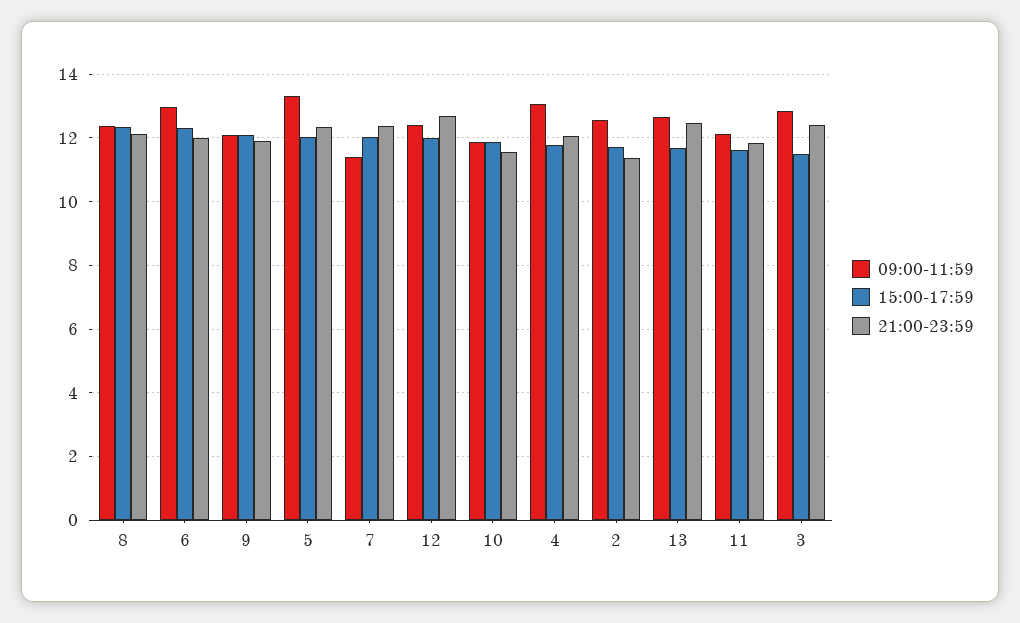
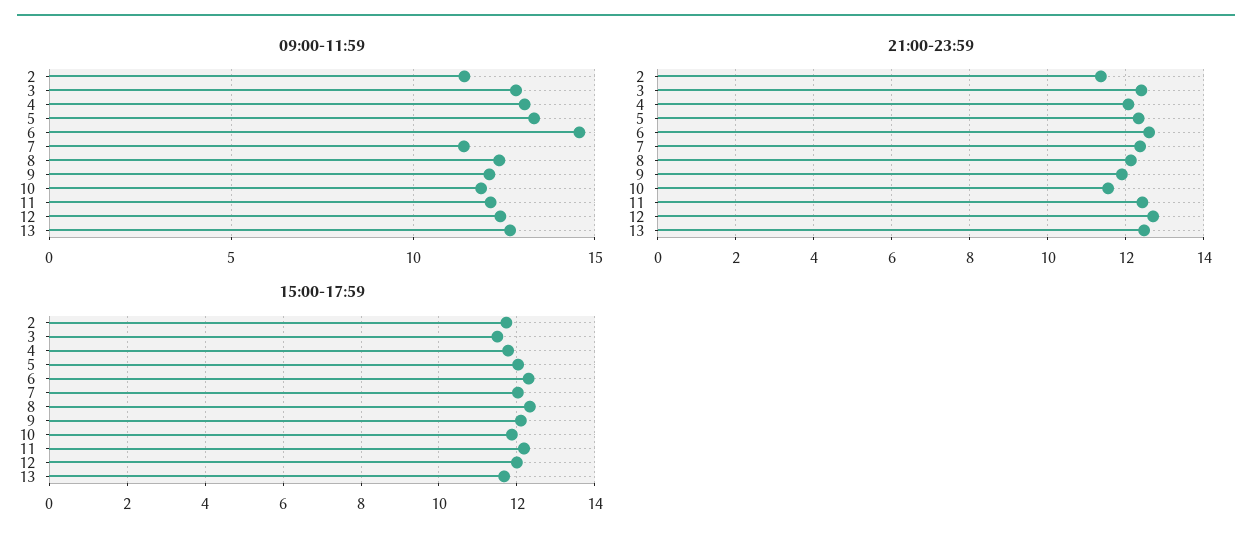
  {
    "09:00-11:59": {
      "8": 12.4,
-     "6": 13,
+     "6": 14.5,
      "9": 12.2,
      "5": 13.4,
      "7": 11.4,
      "12": 12.4,
      "10": 11.8,
      "4": 13,
-     "2": 12.6,
+     "2": 11.5,
      "13": 12.6,
      "11": 12.2,
      "3": 12.8
    },
    "15:00-17:59": {
      "8": 12.4,
      "6": 12.4,
      "9": 12.2,
      "5": 12,
      "7": 12,
      "12": 12,
      "10": 11.8,
      "4": 11.8,
      "2": 11.8,
      "13": 11.6,
-     "11": 11.6,
+     "11": 12.2,
      "3": 11.6
    },
    "21:00-23:59": {
      "8": 12.2,
-     "6": 12,
+     "6": 12.6,
      "9": 12,
      "5": 12.4,
      "7": 12.4,
      "12": 12.8,
      "10": 11.6,
      "4": 12,
      "2": 11.4,
      "13": 12.4,
-     "11": 11.8,
+     "11": 12.4,
      "3": 12.4
    }
  }

